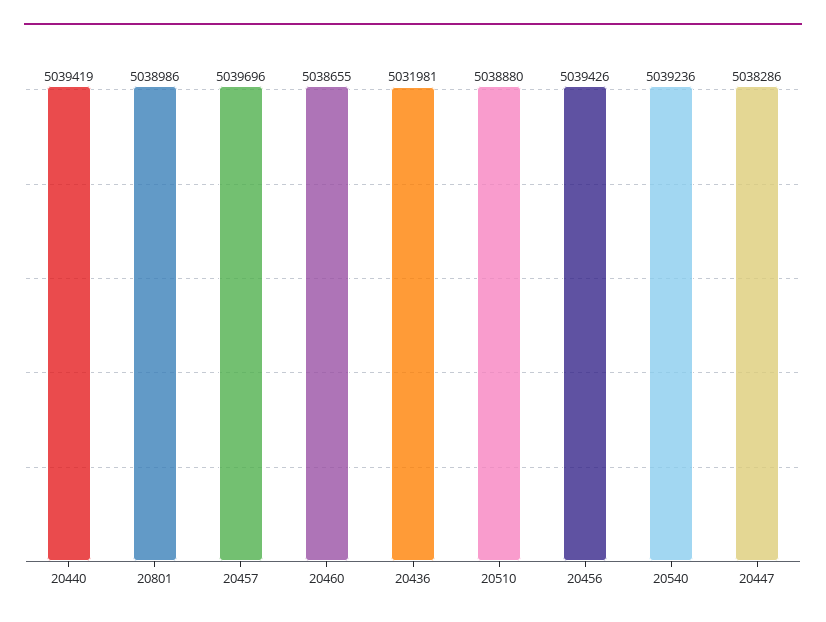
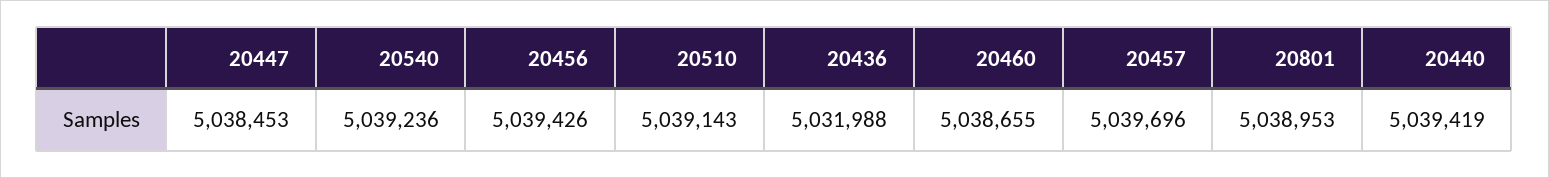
  {
    "20440": 5039419,
-   "20801": 5038986,
+   "20801": 5038953,
    "20457": 5039696,
    "20460": 5038655,
-   "20436": 5031981,
+   "20436": 5031988,
-   "20510": 5038880,
+   "20510": 5039143,
    "20456": 5039426,
    "20540": 5039236,
-   "20447": 5038286
+   "20447": 5038453
  }

